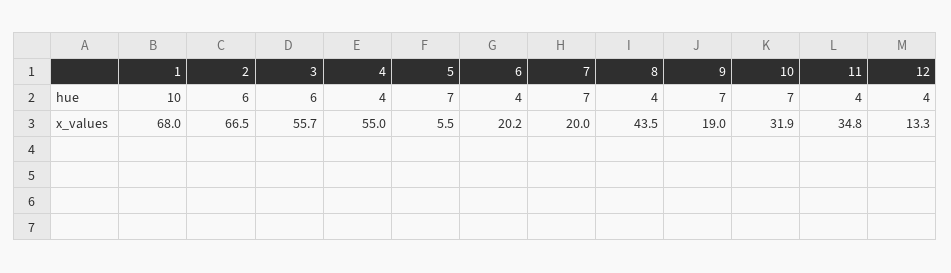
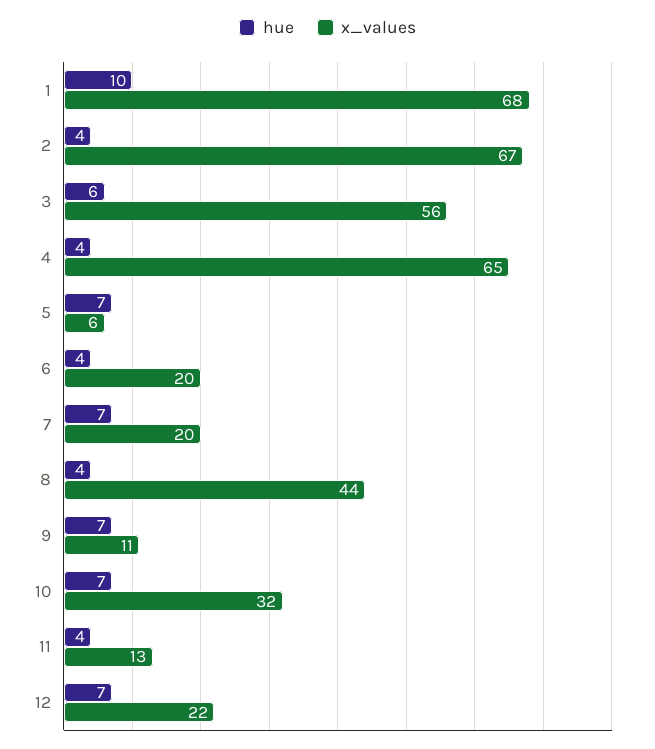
  {
    "hue": {
      "1": 10,
-     "2": 6,
+     "2": 4,
      "3": 6,
      "4": 4,
      "5": 7,
      "6": 4,
      "7": 7,
      "8": 4,
      "9": 7,
      "10": 7,
      "11": 4,
-     "12": 4
+     "12": 7
    },
    "x_values": {
      "1": 68,
      "2": 66.5,
      "3": 55.7,
-     "4": 55,
+     "4": 65,
      "5": 5.5,
      "6": 20.2,
      "7": 20,
      "8": 43.5,
-     "9": 19,
+     "9": 11,
      "10": 31.9,
-     "11": 34.8,
+     "11": 13,
-     "12": 13.3
+     "12": 22
    }
  }

